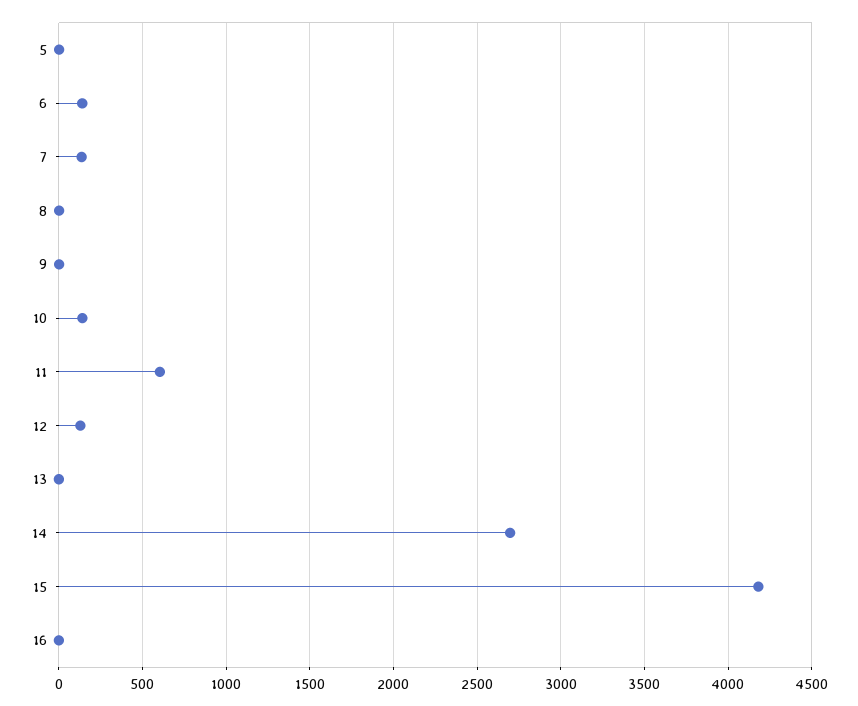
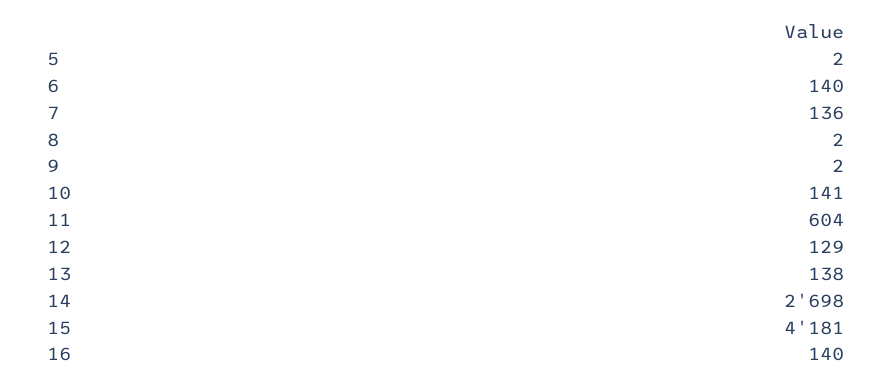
  {
    "5": 2,
    "6": 140,
    "7": 136,
    "8": 2,
    "9": 2,
    "10": 141,
    "11": 604,
    "12": 129,
-   "13": 0,
+   "13": 138,
    "14": 2698,
    "15": 4181,
-   "16": 0
+   "16": 140
  }

